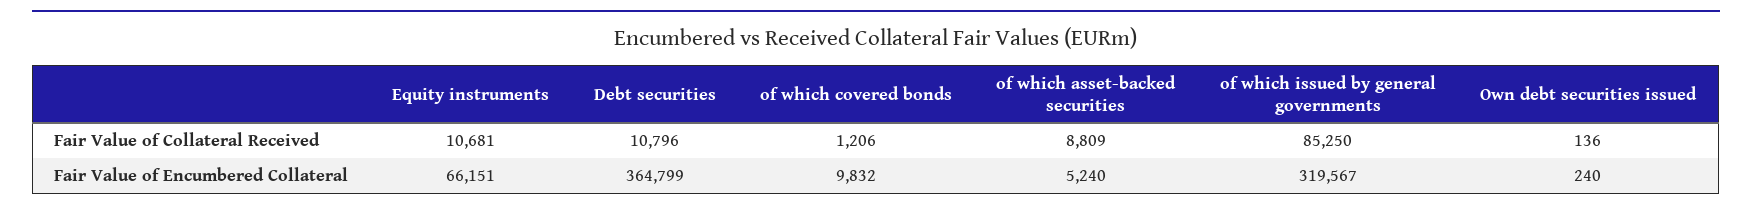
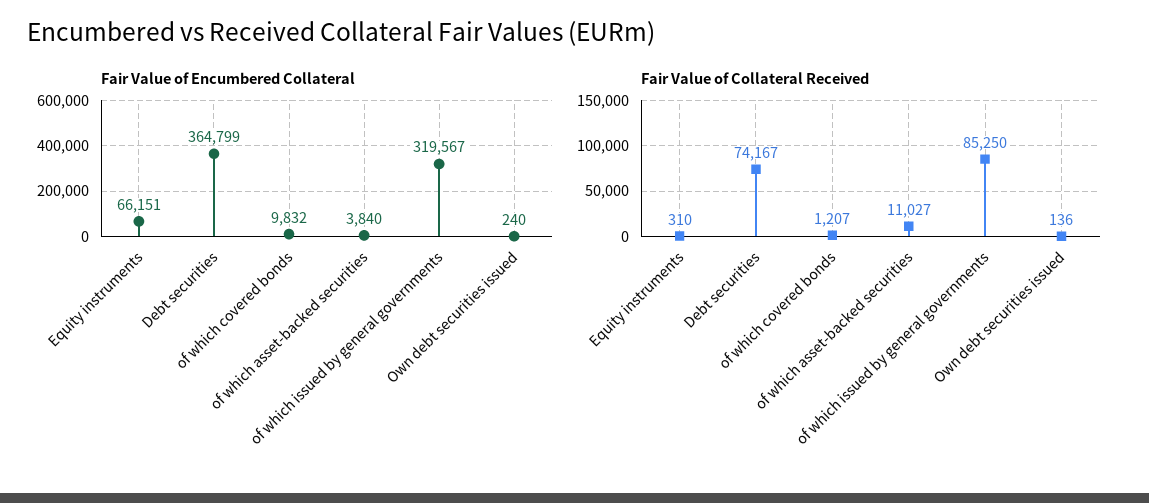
  {
    "Fair Value of Collateral Received": {
-     "Equity instruments": 10681,
+     "Equity instruments": 310,
-     "Debt securities": 10796,
+     "Debt securities": 74167,
-     "of which covered bonds": 1206,
+     "of which covered bonds": 1207,
-     "of which asset-backed securities": 8809,
+     "of which asset-backed securities": 11027,
      "of which issued by general governments": 85250,
      "Own debt securities issued": 136
    },
    "Fair Value of Encumbered Collateral": {
      "Equity instruments": 66151,
      "Debt securities": 364799,
      "of which covered bonds": 9832,
-     "of which asset-backed securities": 5240,
+     "of which asset-backed securities": 3840,
      "of which issued by general governments": 319567,
      "Own debt securities issued": 240
    }
  }

